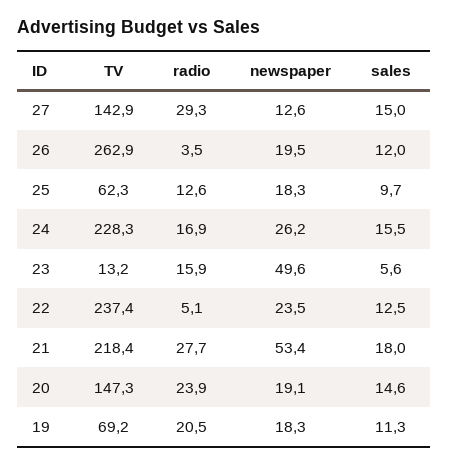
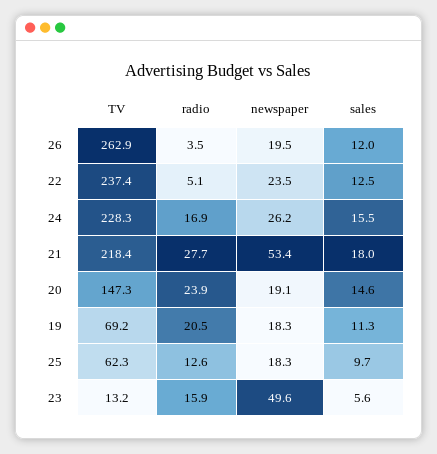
  {
    "TV": {
-     "27": 142.9,
      "26": 262.9,
      "25": 62.3,
      "24": 228.3,
      "23": 13.2,
      "22": 237.4,
      "21": 218.4,
      "20": 147.3,
      "19": 69.2
    },
    "radio": {
-     "27": 29.3,
      "26": 3.5,
      "25": 12.6,
      "24": 16.9,
      "23": 15.9,
      "22": 5.1,
      "21": 27.7,
      "20": 23.9,
      "19": 20.5
    },
    "newspaper": {
-     "27": 12.6,
      "26": 19.5,
      "25": 18.3,
      "24": 26.2,
      "23": 49.6,
      "22": 23.5,
      "21": 53.4,
      "20": 19.1,
      "19": 18.3
    },
    "sales": {
-     "27": 15,
      "26": 12,
      "25": 9.7,
      "24": 15.5,
      "23": 5.6,
      "22": 12.5,
      "21": 18,
      "20": 14.6,
      "19": 11.3
    }
  }

